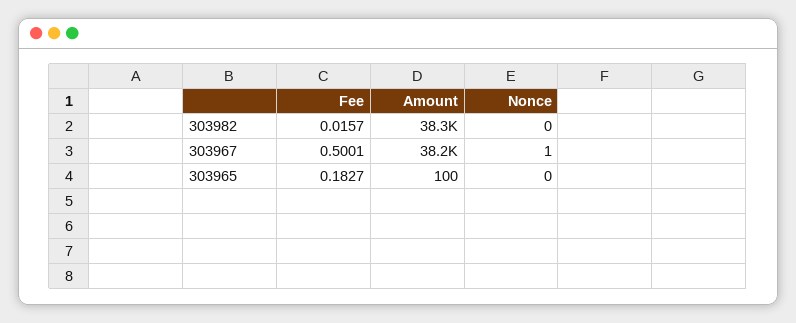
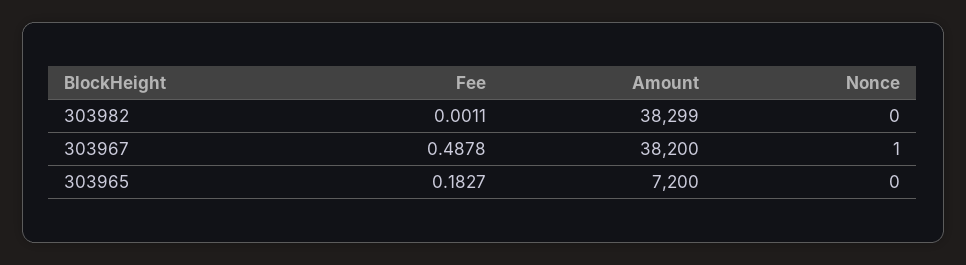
  {
    "Fee": {
-     "303982": 0.0157,
+     "303982": 0.0011,
-     "303967": 0.5001,
+     "303967": 0.4878,
      "303965": 0.1827
    },
    "Amount": {
      "303982": 38299,
      "303967": 38200,
-     "303965": 100
+     "303965": 7200
    },
    "Nonce": {
      "303982": 0,
      "303967": 1,
      "303965": 0
    }
  }

